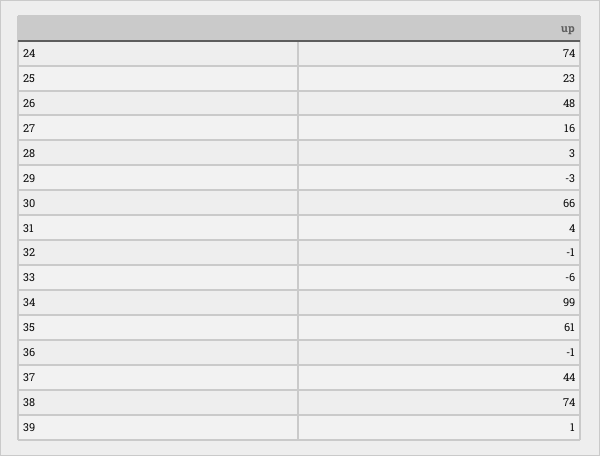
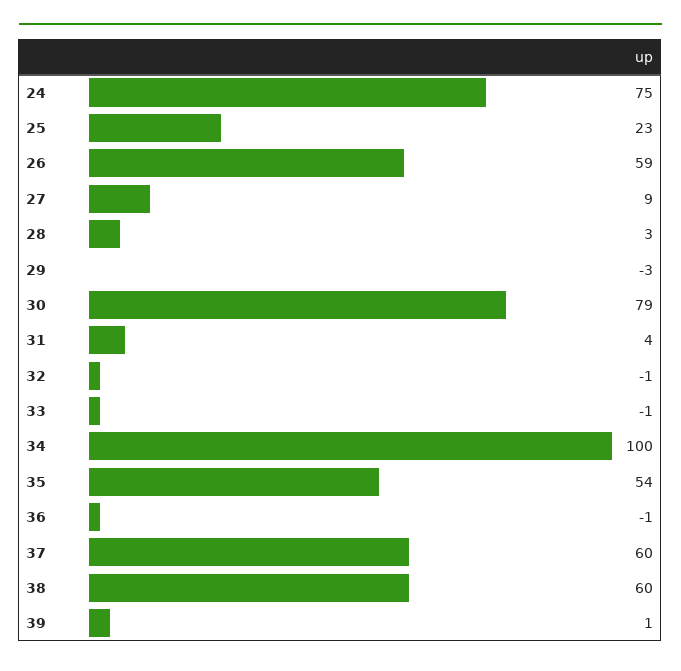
  {
-   "24": 74,
+   "24": 75,
    "25": 23,
-   "26": 48,
+   "26": 59,
-   "27": 16,
+   "27": 9,
    "28": 3,
    "29": -3,
-   "30": 66,
+   "30": 79,
    "31": 4,
    "32": -1,
-   "33": -6,
+   "33": -1,
-   "34": 99,
+   "34": 100,
-   "35": 61,
+   "35": 54,
    "36": -1,
-   "37": 44,
+   "37": 60,
-   "38": 74,
+   "38": 60,
    "39": 1
  }

